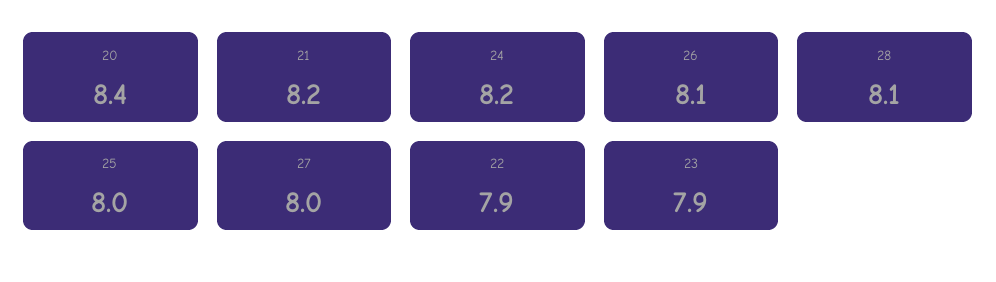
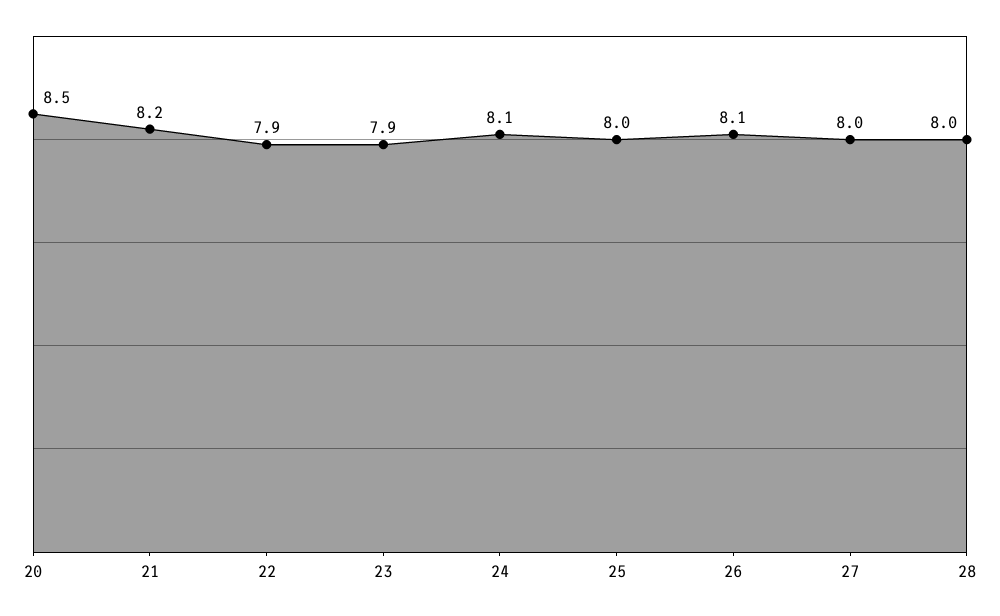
  {
-   "20": 8.4,
+   "20": 8.5,
    "21": 8.2,
-   "24": 8.2,
+   "24": 8.1,
    "26": 8.1,
-   "28": 8.1,
+   "28": 8,
    "25": 8,
    "27": 8,
    "22": 7.9,
    "23": 7.9
  }

